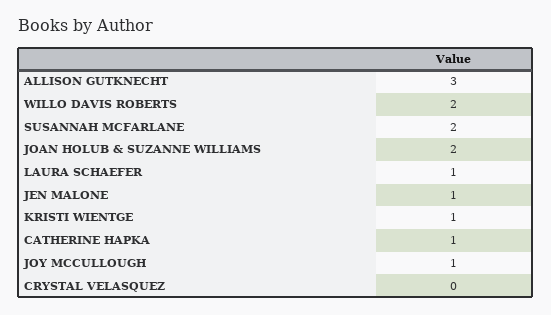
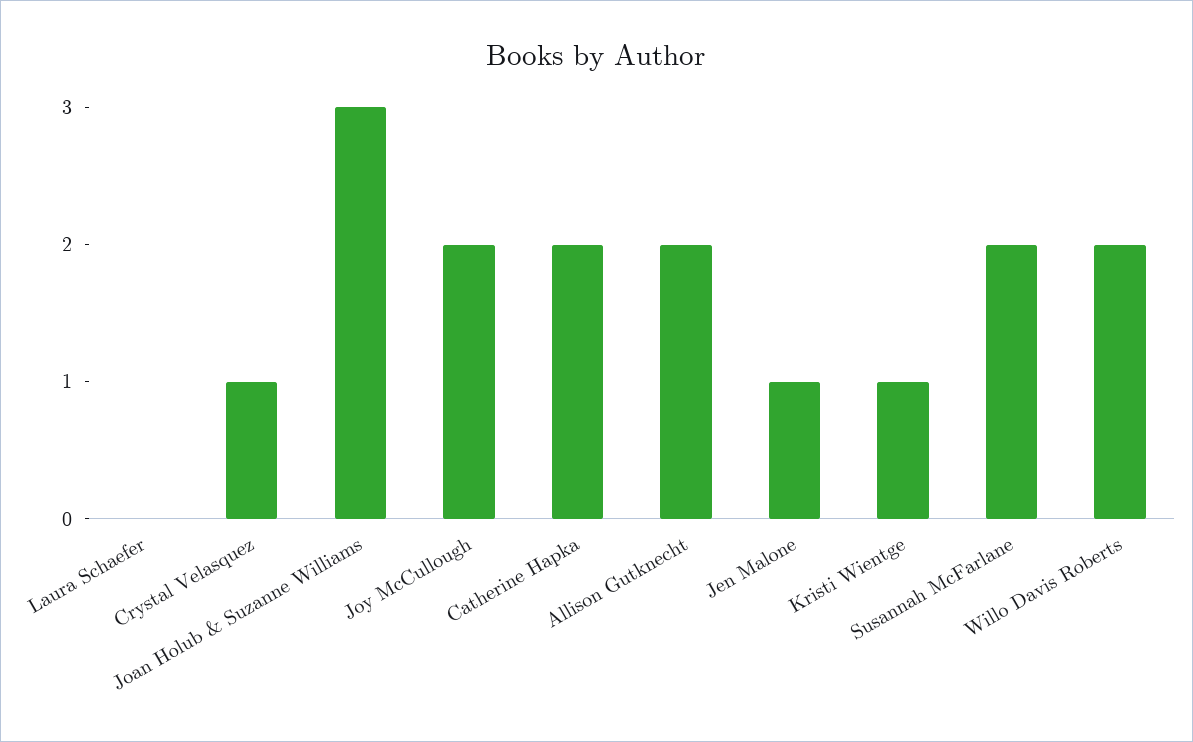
  {
-   "ALLISON GUTKNECHT": 3,
+   "ALLISON GUTKNECHT": 2,
    "WILLO DAVIS ROBERTS": 2,
    "SUSANNAH MCFARLANE": 2,
-   "JOAN HOLUB & SUZANNE WILLIAMS": 2,
+   "JOAN HOLUB & SUZANNE WILLIAMS": 3,
-   "LAURA SCHAEFER": 1,
+   "LAURA SCHAEFER": 0,
    "JEN MALONE": 1,
    "KRISTI WIENTGE": 1,
-   "CATHERINE HAPKA": 1,
+   "CATHERINE HAPKA": 2,
-   "JOY MCCULLOUGH": 1,
+   "JOY MCCULLOUGH": 2,
-   "CRYSTAL VELASQUEZ": 0
+   "CRYSTAL VELASQUEZ": 1
  }

